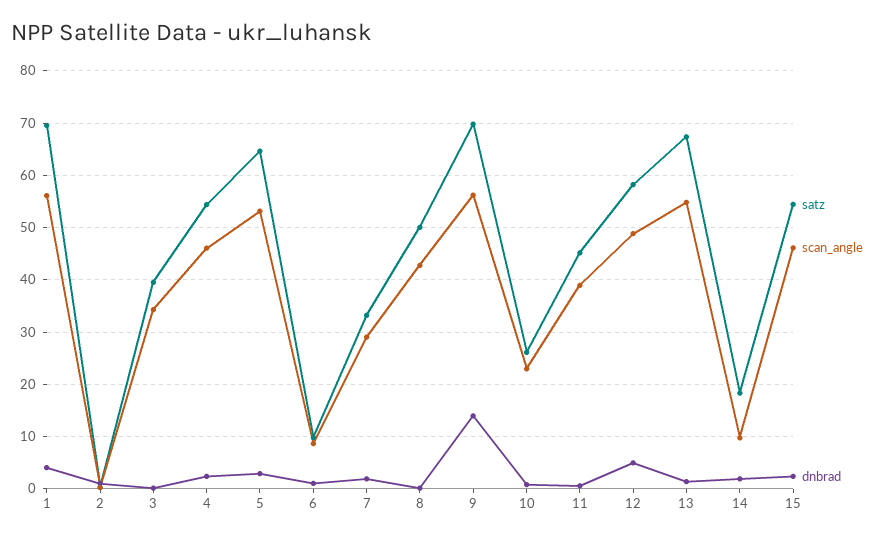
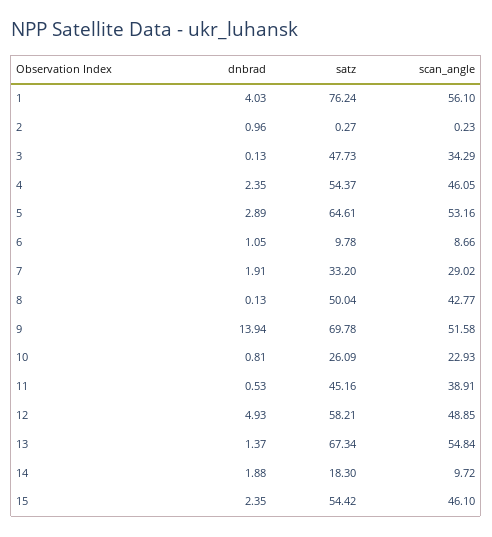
  {
    "satz": {
-     "1": 70,
+     "1": 76.24,
      "2": 0.27,
-     "3": 40,
+     "3": 47.73,
      "4": 54.37,
      "5": 64.61,
      "6": 9.78,
      "7": 33.2,
      "8": 50.04,
      "9": 69.78,
      "10": 26.09,
      "11": 45.16,
      "12": 58.21,
      "13": 67.34,
      "14": 18.3,
      "15": 54.42
    },
    "scan_angle": {
      "1": 56.1,
      "2": 0.23,
      "3": 34.29,
      "4": 46.05,
      "5": 53.16,
      "6": 8.66,
      "7": 29.02,
      "8": 42.77,
-     "9": 56,
+     "9": 51.58,
      "10": 22.93,
      "11": 38.91,
      "12": 48.85,
      "13": 54.84,
      "14": 9.72,
      "15": 46.1
    },
    "dnbrad": {
      "1": 4.03,
      "2": 0.96,
      "3": 0.13,
      "4": 2.35,
      "5": 2.89,
      "6": 1.05,
      "7": 1.91,
      "8": 0.13,
      "9": 13.94,
      "10": 0.81,
      "11": 0.53,
      "12": 4.93,
      "13": 1.37,
      "14": 1.88,
      "15": 2.35
    }
  }

